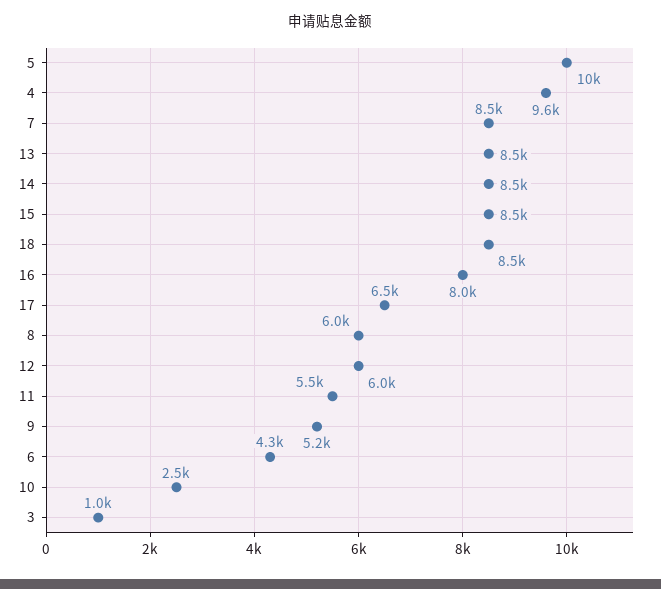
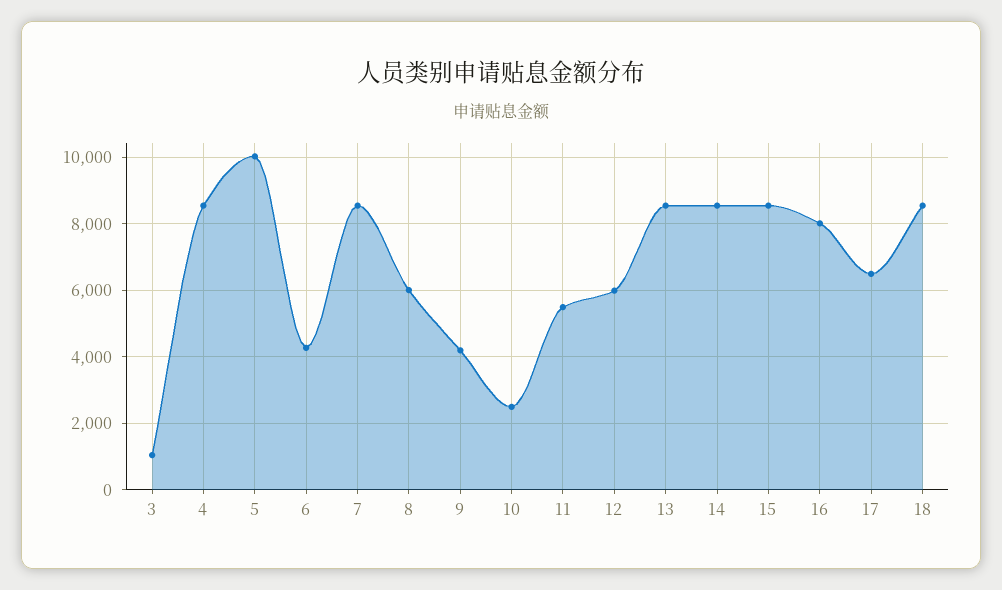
  {
    "5": 10000,
-   "4": 9600,
+   "4": 8600,
    "7": 8500,
    "13": 8500,
    "14": 8500,
    "15": 8500,
    "18": 8500,
    "16": 8000,
    "17": 6500,
    "8": 6000,
    "12": 6000,
    "11": 5500,
-   "9": 5200,
+   "9": 4200,
    "6": 4300,
    "10": 2500,
    "3": 1000
  }

